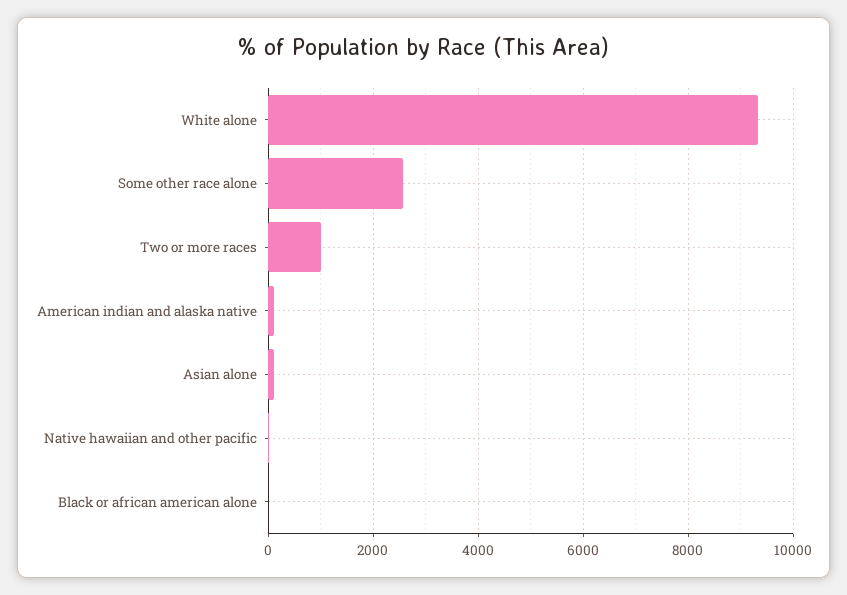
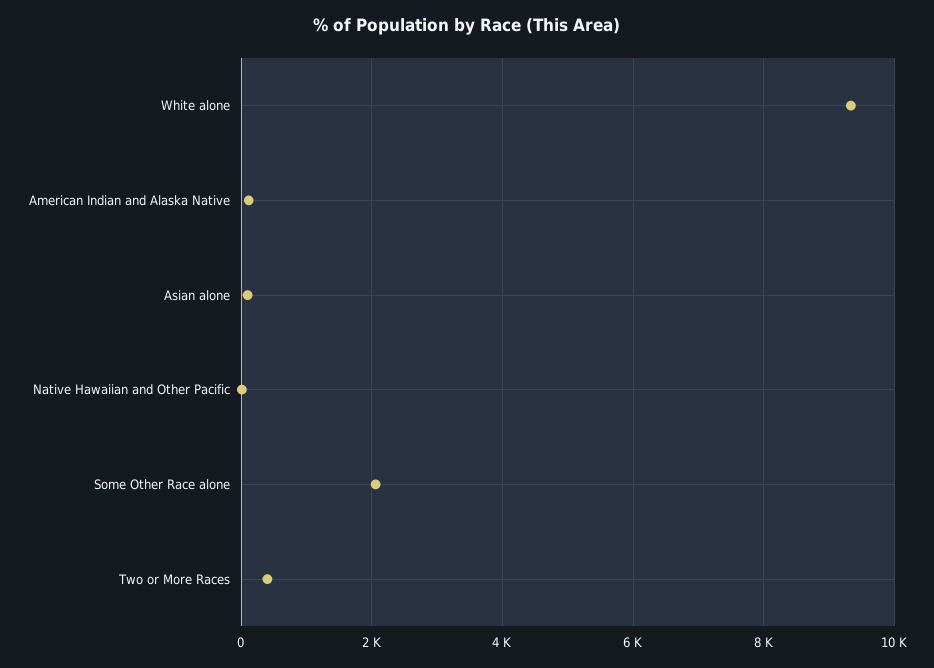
  {
    "White alone": 9400,
-   "Some other race alone": 2600,
+   "Some other race alone": 2000,
-   "Two or more races": 1000,
+   "Two or more races": 400,
    "American indian and alaska native": 200,
    "Asian alone": 200,
-   "Native hawaiian and other pacific": 0,
+   "Native hawaiian and other pacific": 0
-   "Black or african american alone": 0
  }

